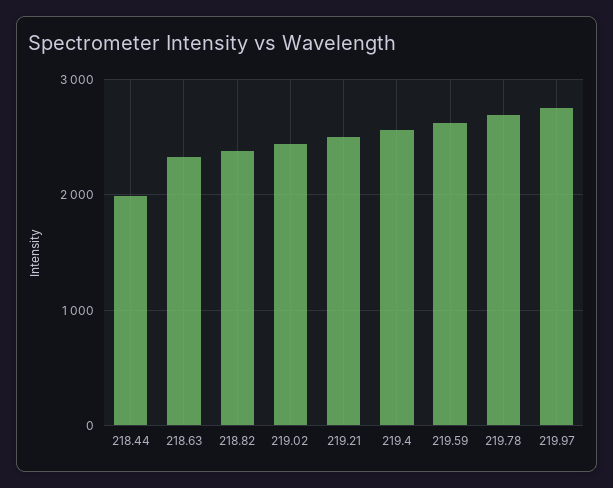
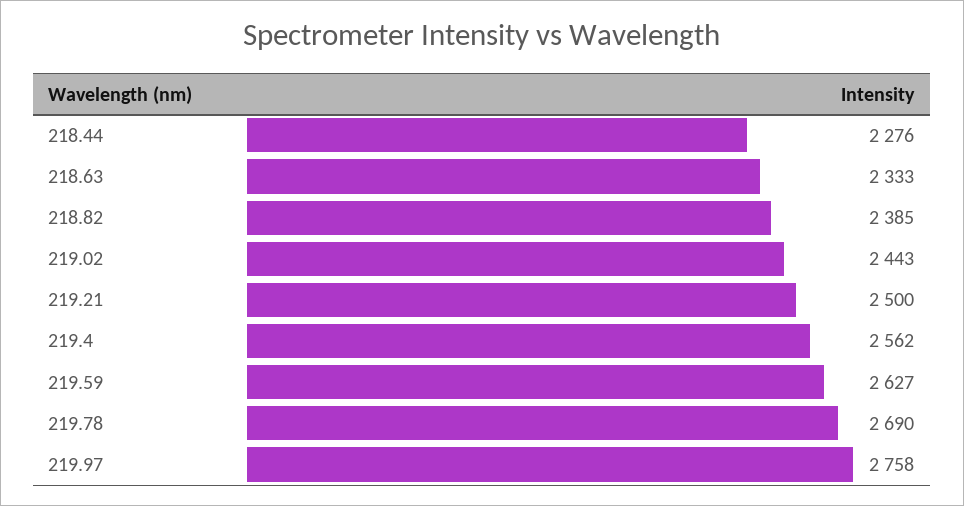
  {
-   "218.44": 2000,
+   "218.44": 2276,
    "218.63": 2333,
    "218.82": 2385,
    "219.02": 2443,
    "219.21": 2500,
    "219.4": 2562,
    "219.59": 2627,
    "219.78": 2690,
    "219.97": 2758
  }

